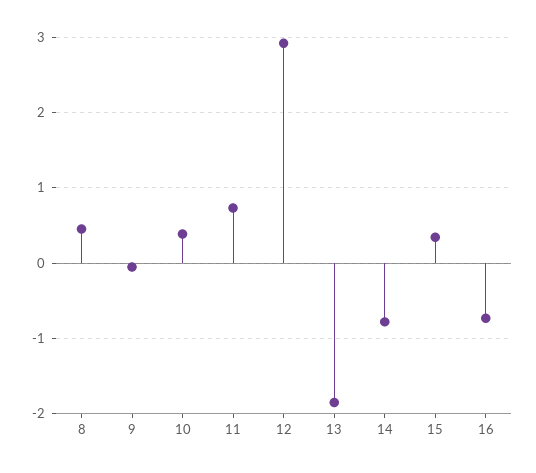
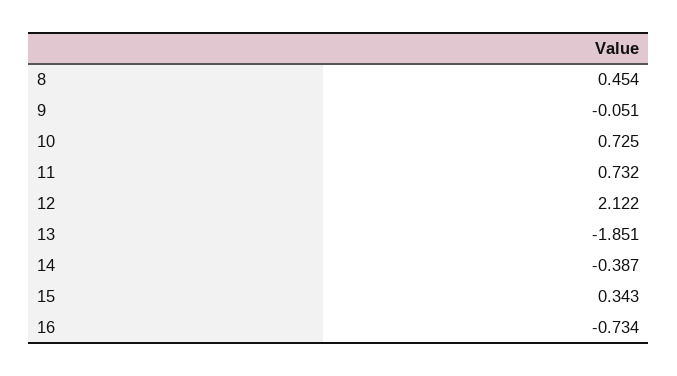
  {
    "8": 0.454,
    "9": -0.051,
-   "10": 0.4,
+   "10": 0.725,
    "11": 0.732,
-   "12": 2.9,
+   "12": 2.122,
    "13": -1.851,
-   "14": -0.8,
+   "14": -0.387,
    "15": 0.343,
    "16": -0.734
  }

